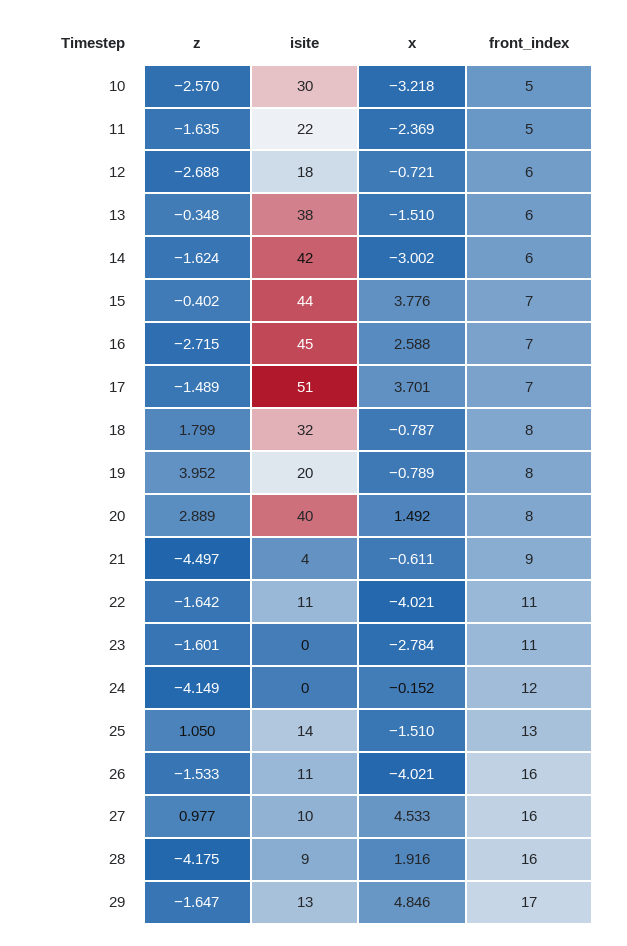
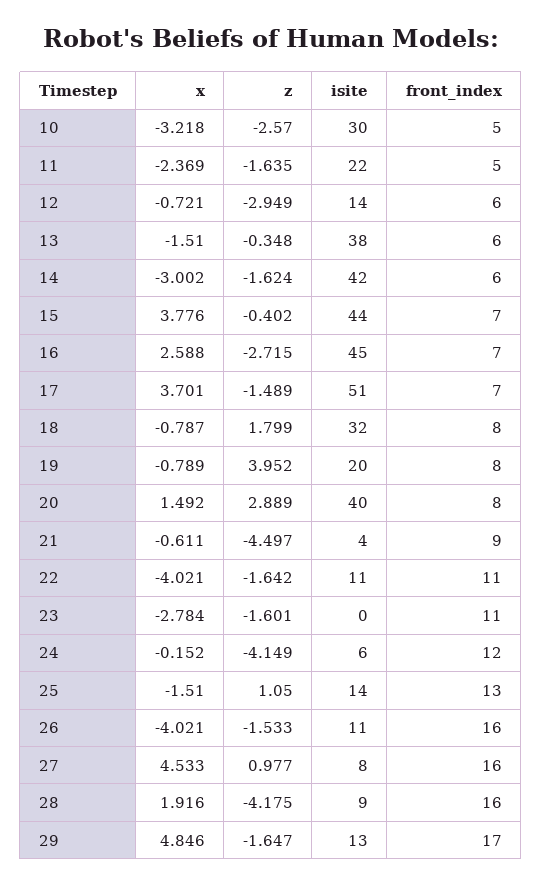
  {
    "z": {
      "10": -2.57,
      "11": -1.635,
-     "12": -2.688,
+     "12": -2.949,
      "13": -0.348,
      "14": -1.624,
      "15": -0.402,
      "16": -2.715,
      "17": -1.489,
      "18": 1.799,
      "19": 3.952,
      "20": 2.889,
      "21": -4.497,
      "22": -1.642,
      "23": -1.601,
      "24": -4.149,
      "25": 1.05,
      "26": -1.533,
      "27": 0.977,
      "28": -4.175,
      "29": -1.647
    },
    "isite": {
      "10": 30,
      "11": 22,
-     "12": 18,
+     "12": 14,
      "13": 38,
      "14": 42,
      "15": 44,
      "16": 45,
      "17": 51,
      "18": 32,
      "19": 20,
      "20": 40,
      "21": 4,
      "22": 11,
      "23": 0,
-     "24": 0,
+     "24": 6,
      "25": 14,
      "26": 11,
-     "27": 10,
+     "27": 8,
      "28": 9,
      "29": 13
    },
    "x": {
      "10": -3.218,
      "11": -2.369,
      "12": -0.721,
      "13": -1.51,
      "14": -3.002,
      "15": 3.776,
      "16": 2.588,
      "17": 3.701,
      "18": -0.787,
      "19": -0.789,
      "20": 1.492,
      "21": -0.611,
      "22": -4.021,
      "23": -2.784,
      "24": -0.152,
      "25": -1.51,
      "26": -4.021,
      "27": 4.533,
      "28": 1.916,
      "29": 4.846
    },
    "front_index": {
      "10": 5,
      "11": 5,
      "12": 6,
      "13": 6,
      "14": 6,
      "15": 7,
      "16": 7,
      "17": 7,
      "18": 8,
      "19": 8,
      "20": 8,
      "21": 9,
      "22": 11,
      "23": 11,
      "24": 12,
      "25": 13,
      "26": 16,
      "27": 16,
      "28": 16,
      "29": 17
    }
  }

